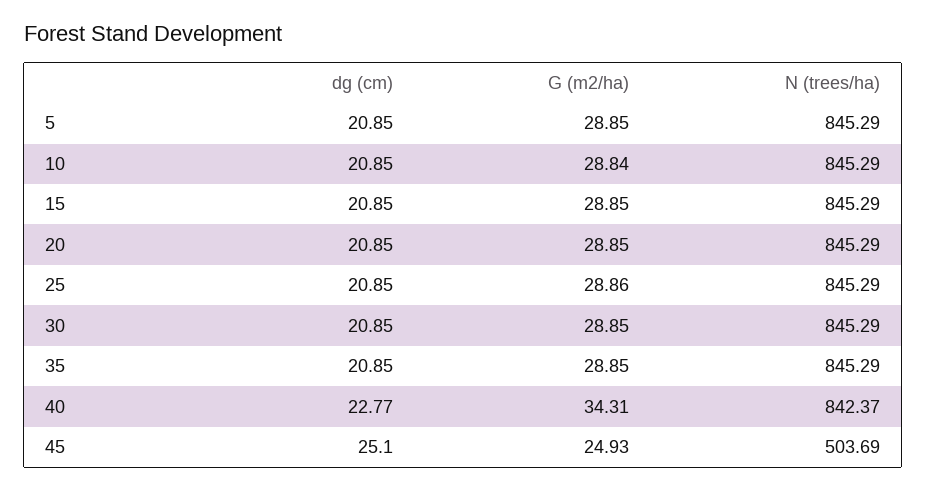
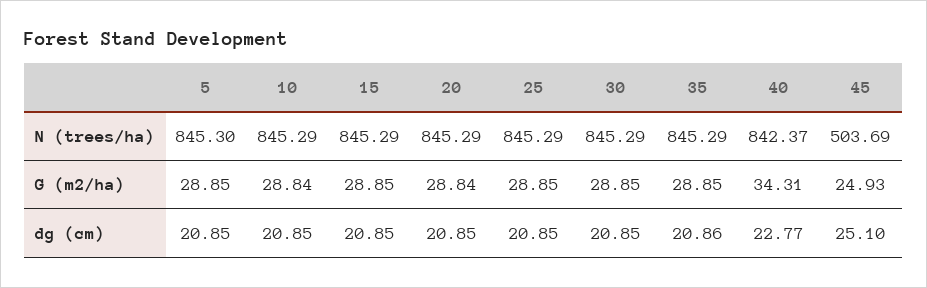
  {
    "dg (cm)": {
      "5": 20.85,
      "10": 20.85,
      "15": 20.85,
      "20": 20.85,
      "25": 20.85,
      "30": 20.85,
-     "35": 20.85,
+     "35": 20.86,
      "40": 22.77,
      "45": 25.1
    },
    "G (m2/ha)": {
      "5": 28.85,
      "10": 28.84,
      "15": 28.85,
-     "20": 28.85,
+     "20": 28.84,
-     "25": 28.86,
+     "25": 28.85,
      "30": 28.85,
      "35": 28.85,
      "40": 34.31,
      "45": 24.93
    },
    "N (trees/ha)": {
-     "5": 845.29,
+     "5": 845.3,
      "10": 845.29,
      "15": 845.29,
      "20": 845.29,
      "25": 845.29,
      "30": 845.29,
      "35": 845.29,
      "40": 842.37,
      "45": 503.69
    }
  }

